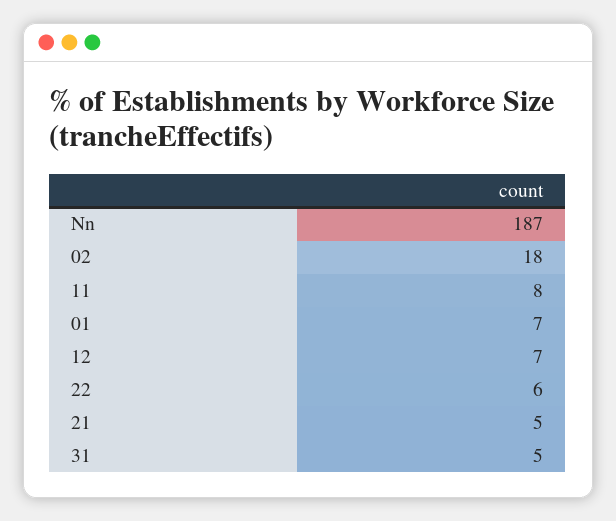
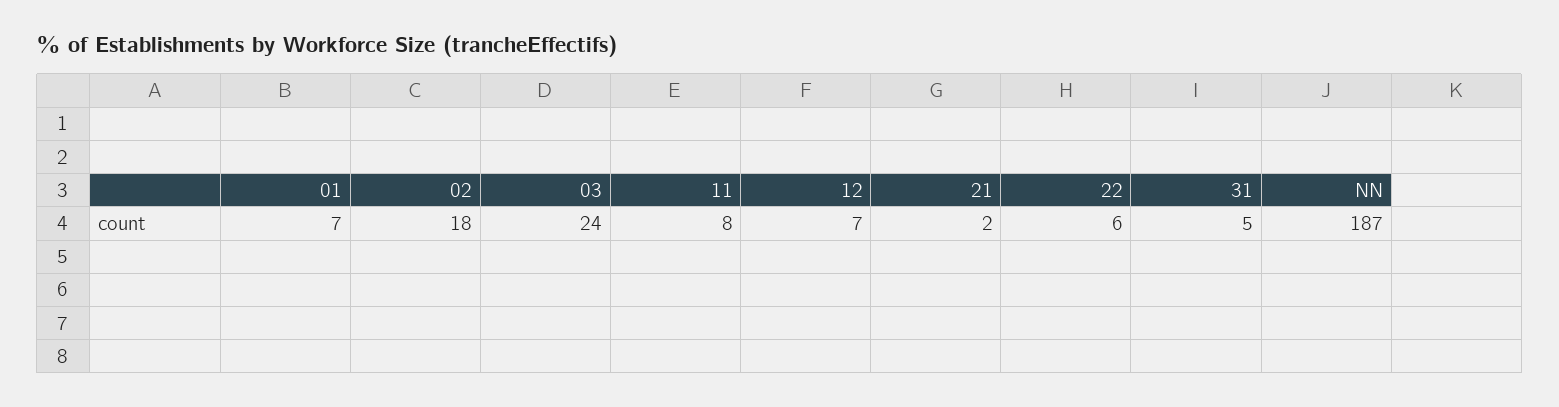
  {
    "Nn": 187,
    "02": 18,
    "11": 8,
    "01": 7,
    "12": 7,
    "22": 6,
-   "21": 5,
+   "21": 2,
-   "31": 5
+   "31": 5,
+   "03": 24
  }

